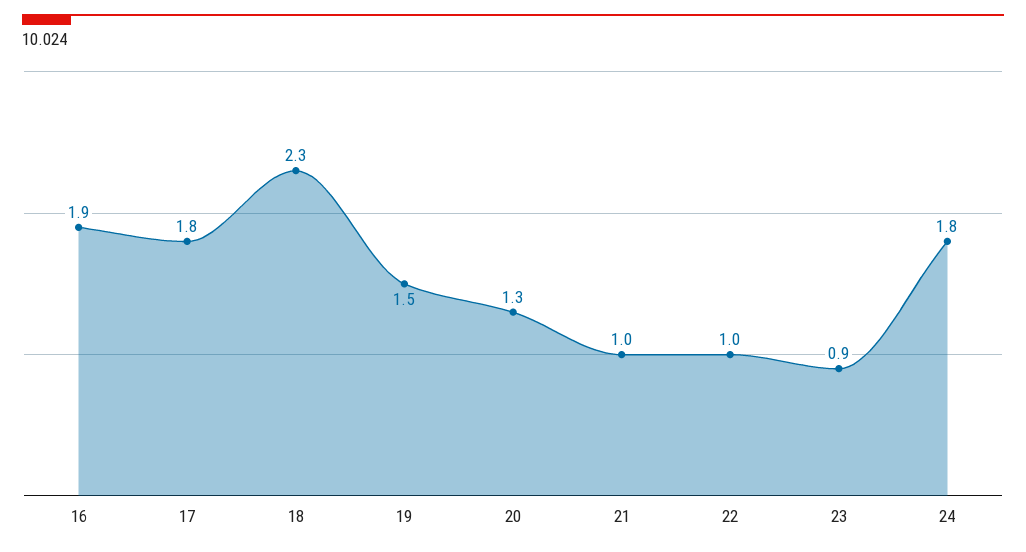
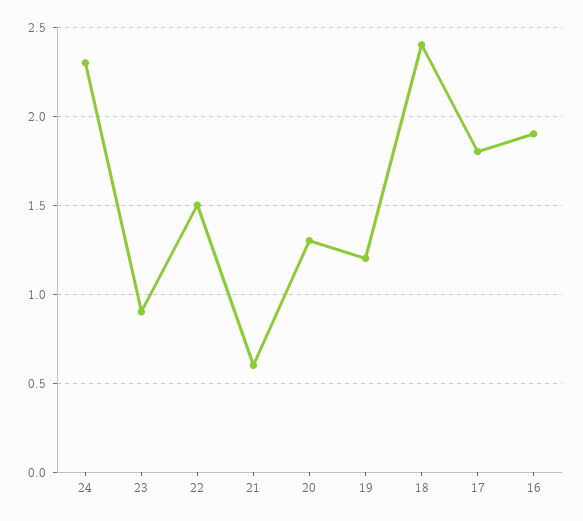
  {
    "16": 1.9,
    "17": 1.8,
-   "18": 2.3,
+   "18": 2.4,
-   "19": 1.5,
+   "19": 1.2,
    "20": 1.3,
-   "21": 1,
+   "21": 0.6,
-   "22": 1,
+   "22": 1.5,
    "23": 0.9,
-   "24": 1.8
+   "24": 2.3
  }

